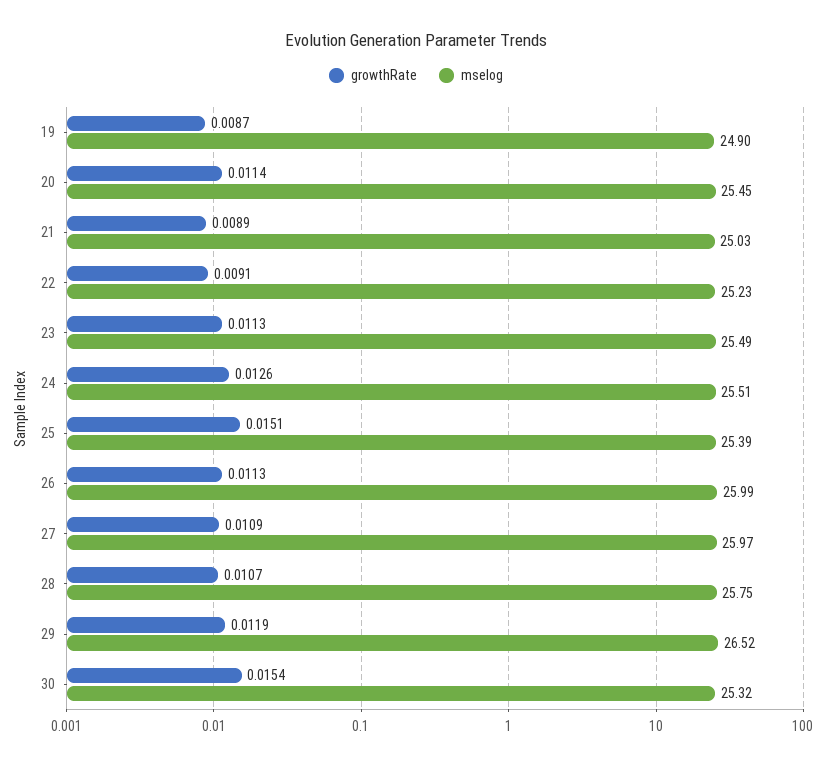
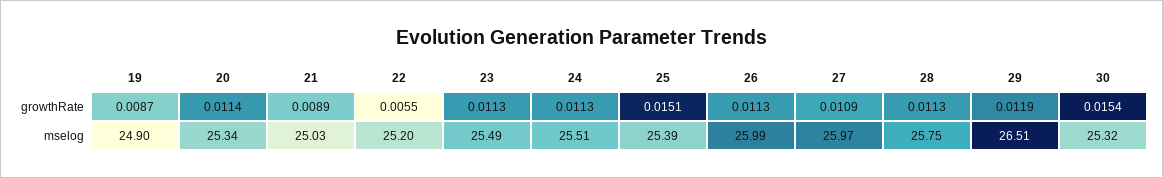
  {
    "growthRate": {
      "19": 0.0087,
      "20": 0.0114,
      "21": 0.0089,
-     "22": 0.0091,
+     "22": 0.0055,
      "23": 0.0113,
-     "24": 0.0126,
+     "24": 0.0113,
      "25": 0.0151,
      "26": 0.0113,
      "27": 0.0109,
-     "28": 0.0107,
+     "28": 0.0113,
      "29": 0.0119,
      "30": 0.0154
    },
    "mselog": {
      "19": 24.9,
-     "20": 25.45,
+     "20": 25.34,
      "21": 25.03,
-     "22": 25.23,
+     "22": 25.2,
      "23": 25.49,
      "24": 25.51,
      "25": 25.39,
      "26": 25.99,
      "27": 25.97,
      "28": 25.75,
-     "29": 26.52,
+     "29": 26.51,
      "30": 25.32
    }
  }

